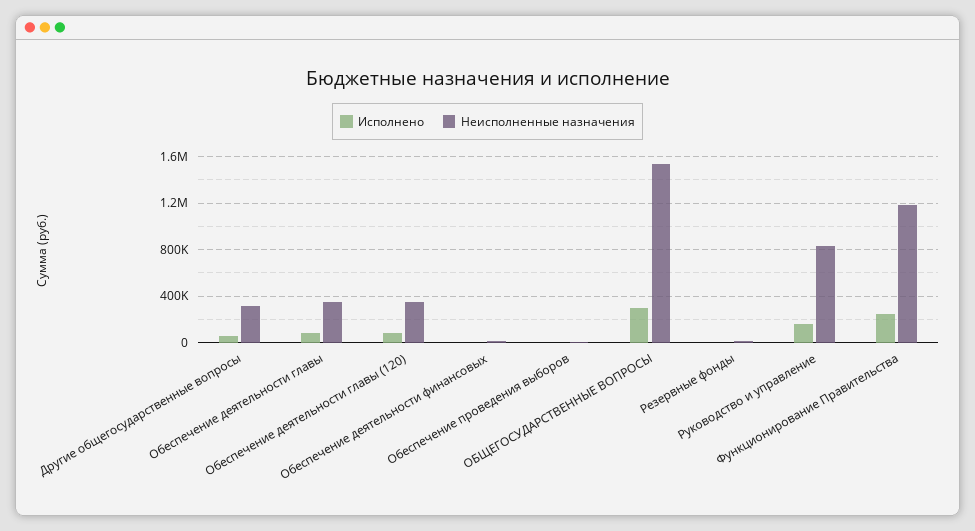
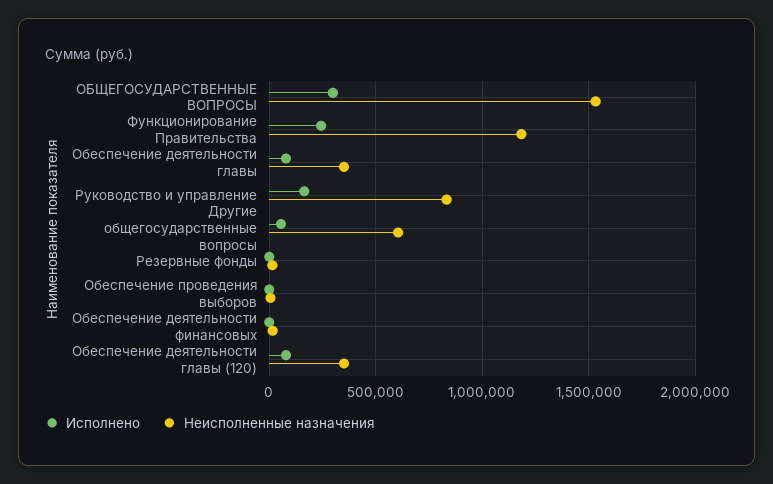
  {
    "Исполнено": {
      "Другие общегосударственные вопросы": 50000,
      "Обеспечение деятельности главы": 100000,
      "Обеспечение деятельности главы (120)": 100000,
      "Обеспечение деятельности финансовых": 0,
      "Обеспечение проведения выборов": 0,
      "ОБЩЕГОСУДАРСТВЕННЫЕ ВОПРОСЫ": 300000,
      "Резервные фонды": 0,
      "Руководство и управление": 150000,
      "Функционирование Правительства": 250000
    },
    "Неисполненные назначения": {
-     "Другие общегосударственные вопросы": 300000,
+     "Другие общегосударственные вопросы": 600000,
      "Обеспечение деятельности главы": 350000,
      "Обеспечение деятельности главы (120)": 350000,
      "Обеспечение деятельности финансовых": 0,
      "Обеспечение проведения выборов": 0,
      "ОБЩЕГОСУДАРСТВЕННЫЕ ВОПРОСЫ": 1550000,
      "Резервные фонды": 0,
      "Руководство и управление": 850000,
      "Функционирование Правительства": 1200000
    }
  }

